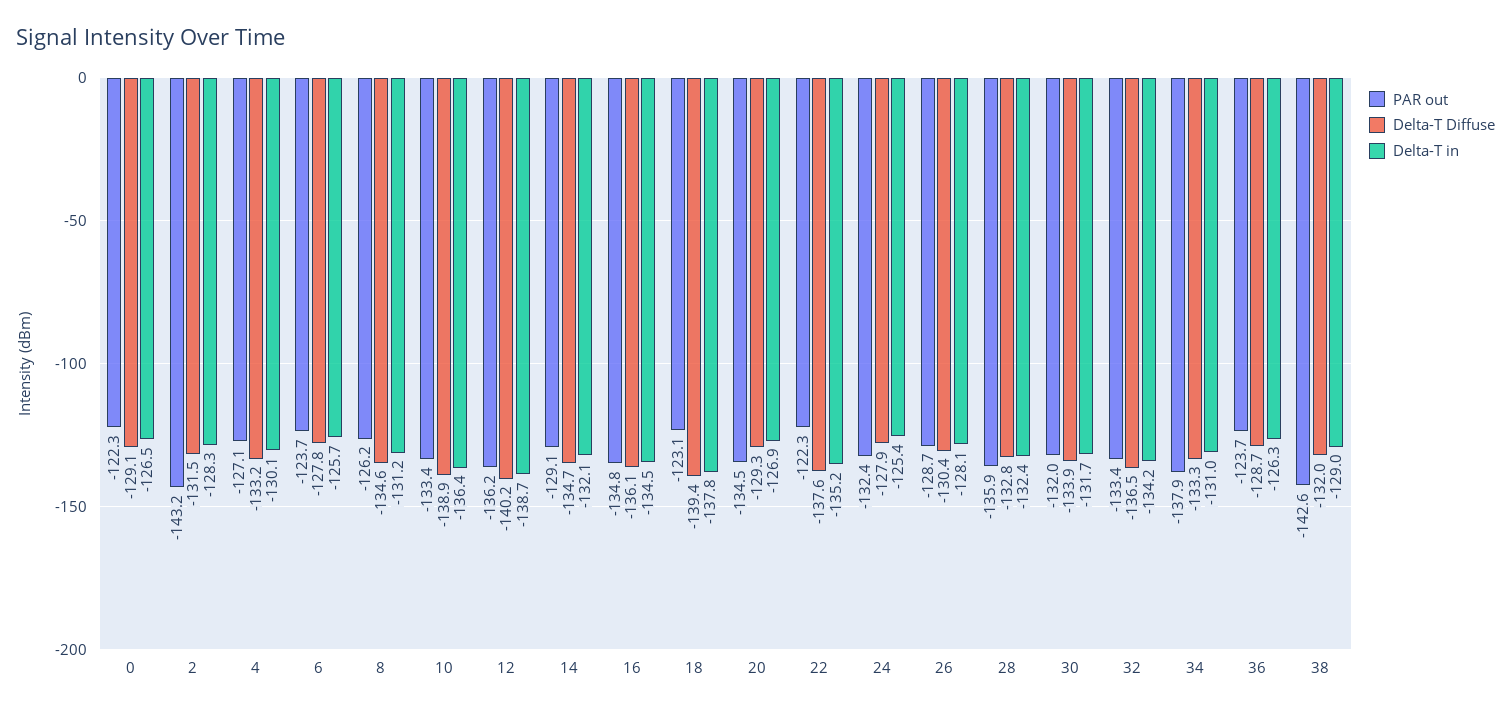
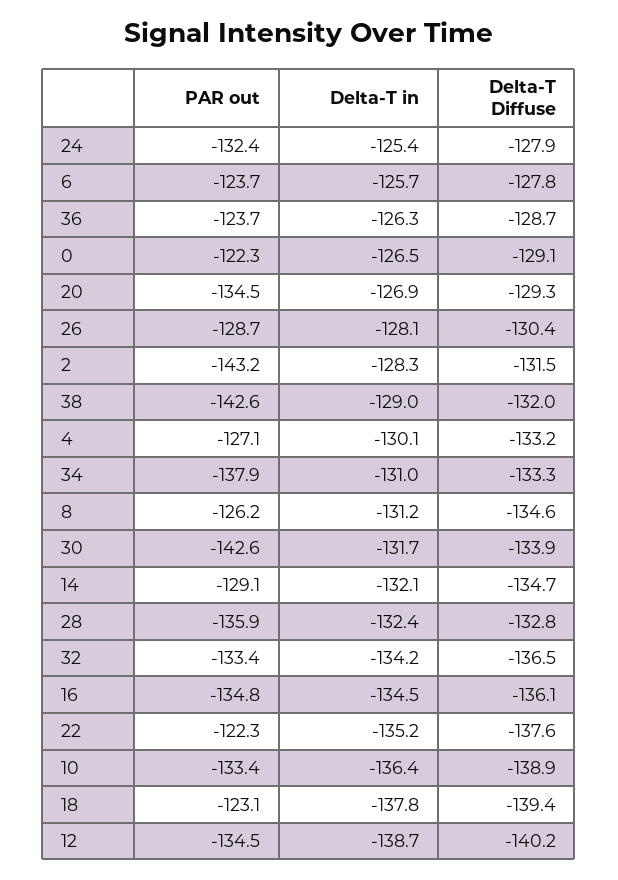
  {
    "PAR out": {
      "0": -122.3,
      "2": -143.2,
      "4": -127.1,
      "6": -123.7,
      "8": -126.2,
      "10": -133.4,
-     "12": -136.2,
+     "12": -134.5,
      "14": -129.1,
      "16": -134.8,
      "18": -123.1,
      "20": -134.5,
      "22": -122.3,
      "24": -132.4,
      "26": -128.7,
      "28": -135.9,
-     "30": -132,
+     "30": -142.6,
      "32": -133.4,
      "34": -137.9,
      "36": -123.7,
      "38": -142.6
    },
    "Delta-T Diffuse": {
      "0": -129.1,
      "2": -131.5,
      "4": -133.2,
      "6": -127.8,
      "8": -134.6,
      "10": -138.9,
      "12": -140.2,
      "14": -134.7,
      "16": -136.1,
      "18": -139.4,
      "20": -129.3,
      "22": -137.6,
      "24": -127.9,
      "26": -130.4,
      "28": -132.8,
      "30": -133.9,
      "32": -136.5,
      "34": -133.3,
      "36": -128.7,
      "38": -132
    },
    "Delta-T in": {
      "0": -126.5,
      "2": -128.3,
      "4": -130.1,
      "6": -125.7,
      "8": -131.2,
      "10": -136.4,
      "12": -138.7,
      "14": -132.1,
      "16": -134.5,
      "18": -137.8,
      "20": -126.9,
      "22": -135.2,
      "24": -125.4,
      "26": -128.1,
      "28": -132.4,
      "30": -131.7,
      "32": -134.2,
      "34": -131,
      "36": -126.3,
      "38": -129
    }
  }

